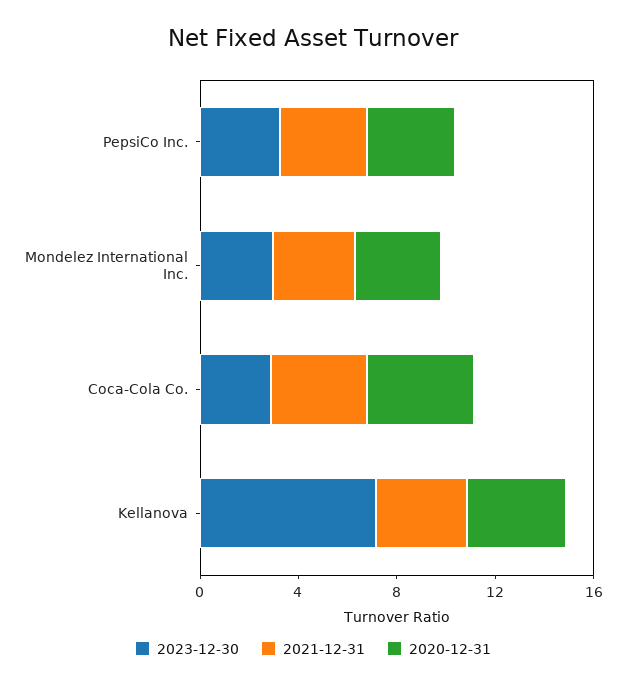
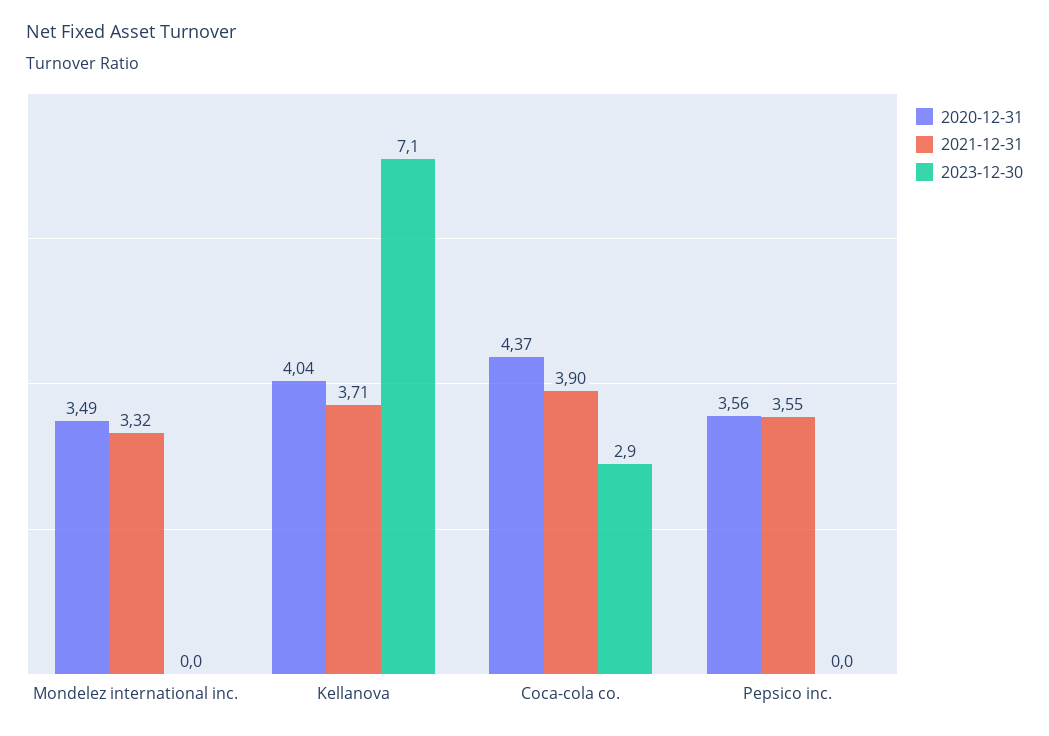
  {
    "2023-12-30": {
-     "PepsiCo Inc.": 3,
+     "PepsiCo Inc.": 0,
-     "Mondelez International Inc.": 3,
+     "Mondelez International Inc.": 0,
      "Coca-Cola Co.": 2.9,
      "Kellanova": 7.1
    },
    "2021-12-31": {
      "PepsiCo Inc.": 3.55,
      "Mondelez International Inc.": 3.32,
      "Coca-Cola Co.": 3.9,
      "Kellanova": 3.71
    },
    "2020-12-31": {
      "PepsiCo Inc.": 3.56,
      "Mondelez International Inc.": 3.49,
      "Coca-Cola Co.": 4.37,
      "Kellanova": 4.04
    }
  }

